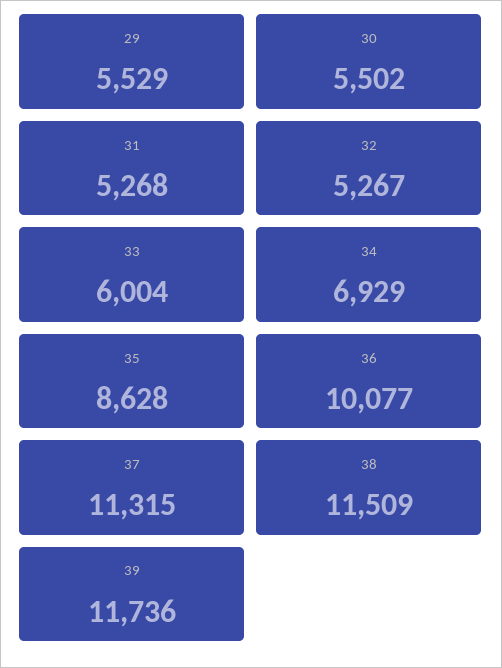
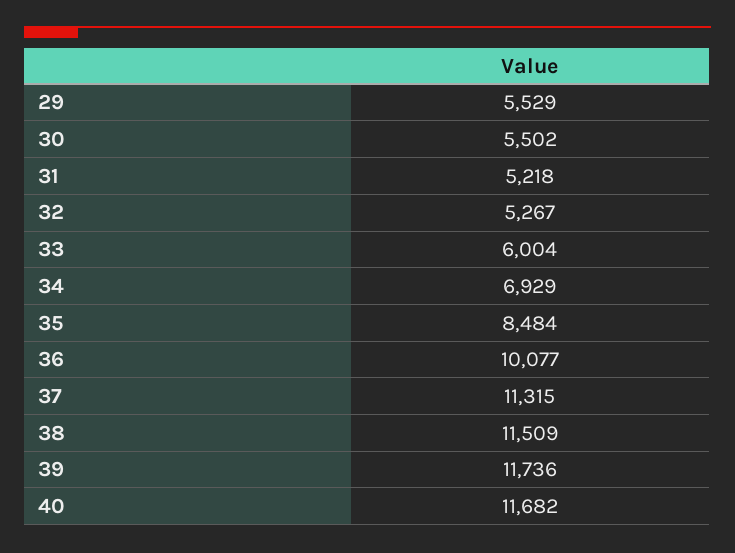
  {
    "29": 5529,
    "30": 5502,
-   "31": 5268,
+   "31": 5218,
    "32": 5267,
    "33": 6004,
    "34": 6929,
-   "35": 8628,
+   "35": 8484,
    "36": 10077,
    "37": 11315,
    "38": 11509,
-   "39": 11736
+   "39": 11736,
+   "40": 11682
  }

